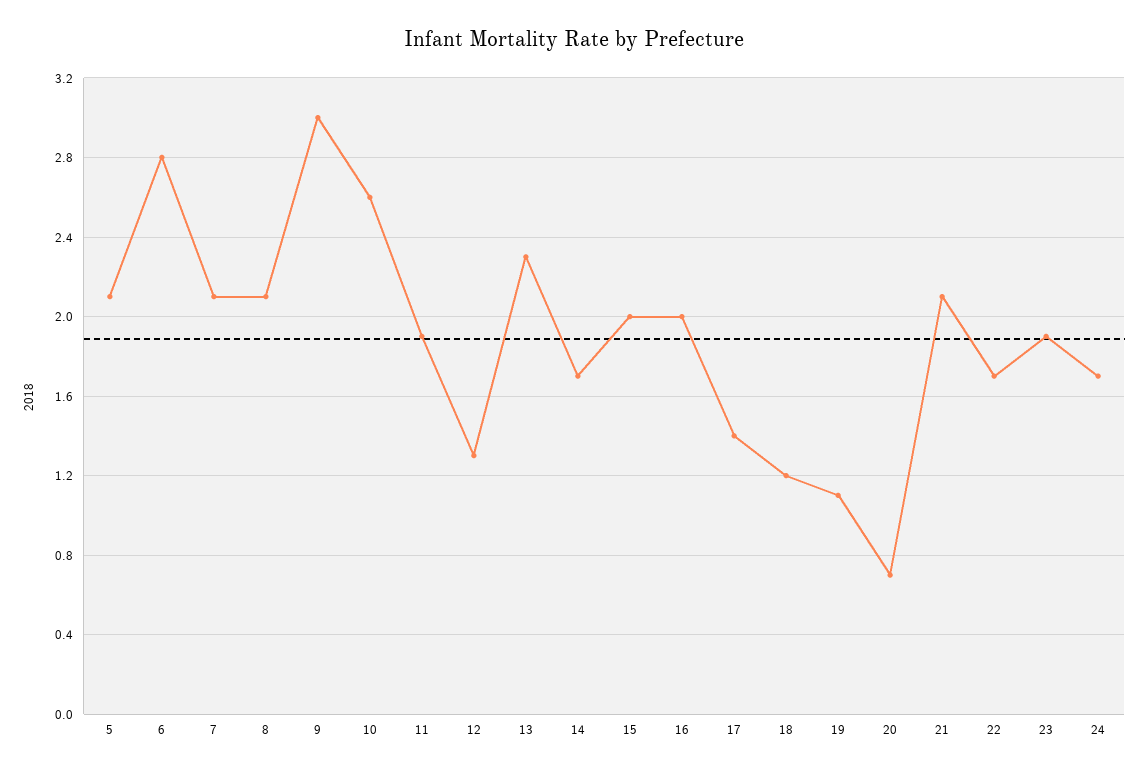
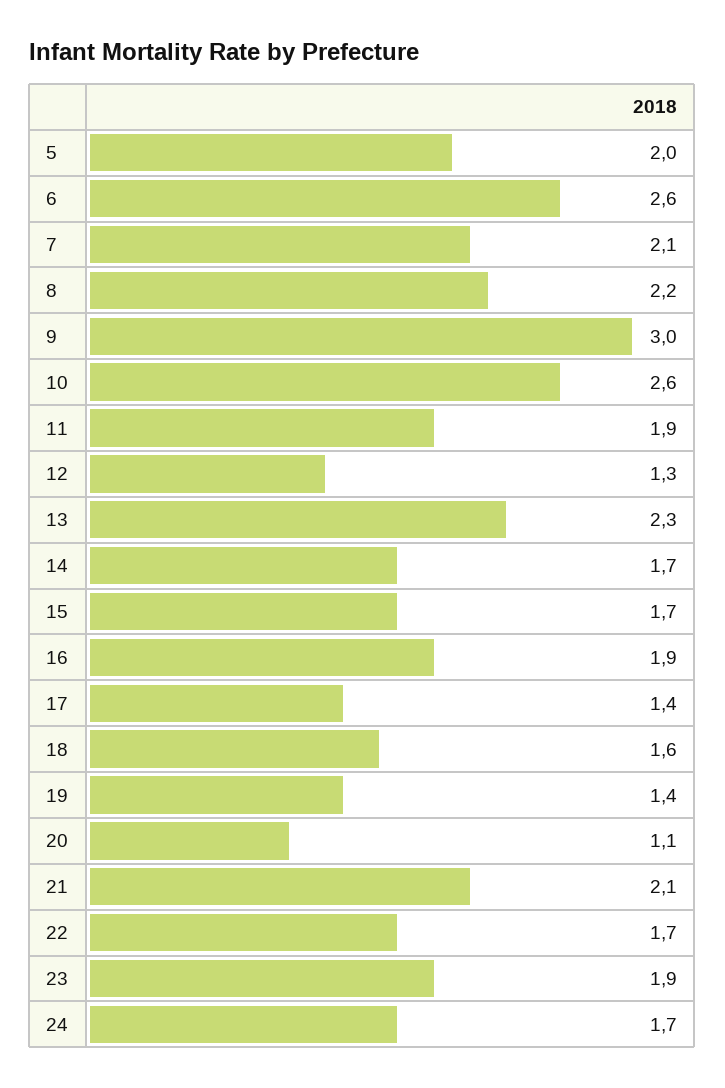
  {
-   "5": 2.1,
+   "5": 2,
-   "6": 2.8,
+   "6": 2.6,
    "7": 2.1,
-   "8": 2.1,
+   "8": 2.2,
    "9": 3,
    "10": 2.6,
    "11": 1.9,
    "12": 1.3,
    "13": 2.3,
    "14": 1.7,
-   "15": 2,
+   "15": 1.7,
-   "16": 2,
+   "16": 1.9,
    "17": 1.4,
-   "18": 1.2,
+   "18": 1.6,
-   "19": 1.1,
+   "19": 1.4,
-   "20": 0.7,
+   "20": 1.1,
    "21": 2.1,
    "22": 1.7,
    "23": 1.9,
    "24": 1.7
  }

